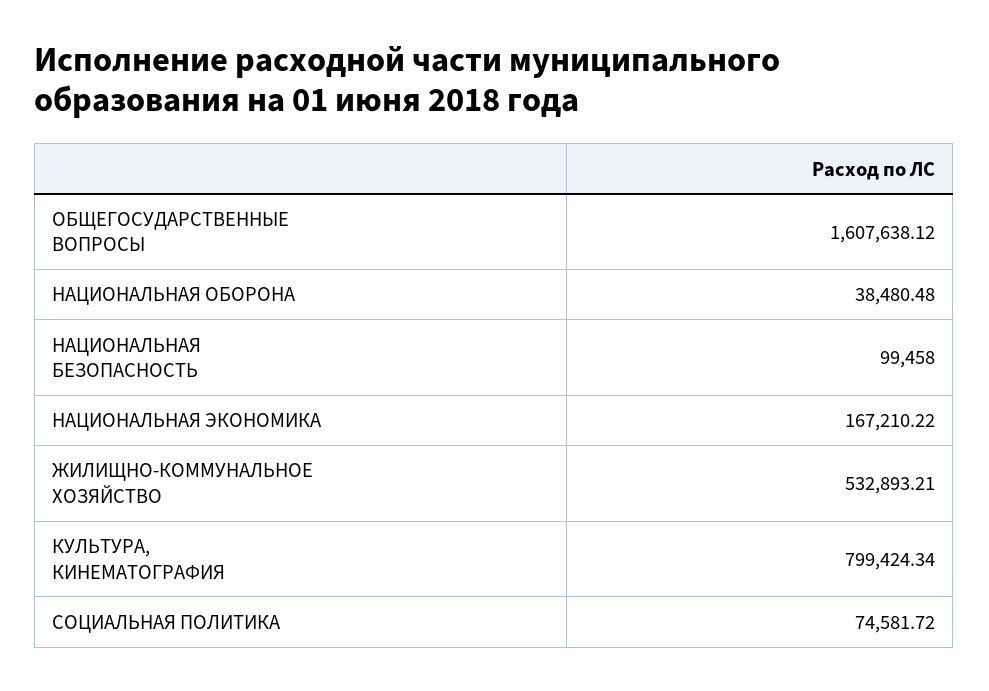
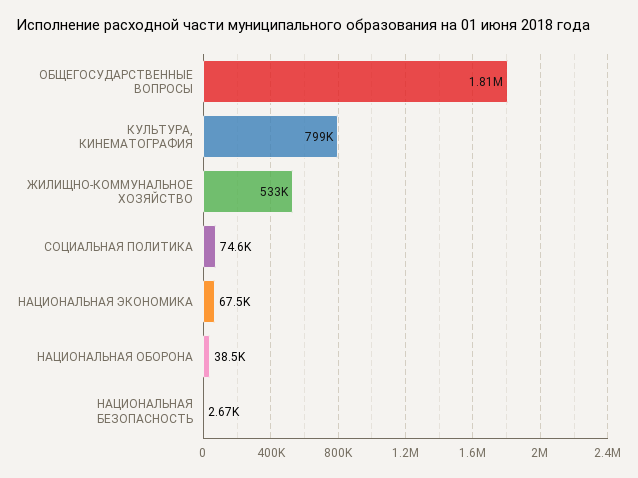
  {
-   "ОБЩЕГОСУДАРСТВЕННЫЕ ВОПРОСЫ": 1607638.12,
+   "ОБЩЕГОСУДАРСТВЕННЫЕ ВОПРОСЫ": 1810000,
    "НАЦИОНАЛЬНАЯ ОБОРОНА": 38480.48,
-   "НАЦИОНАЛЬНАЯ БЕЗОПАСНОСТЬ": 99458,
+   "НАЦИОНАЛЬНАЯ БЕЗОПАСНОСТЬ": 2670,
-   "НАЦИОНАЛЬНАЯ ЭКОНОМИКА": 167210.22,
+   "НАЦИОНАЛЬНАЯ ЭКОНОМИКА": 67500,
    "ЖИЛИЩНО-КОММУНАЛЬНОЕ ХОЗЯЙСТВО": 532893.21,
    "КУЛЬТУРА, КИНЕМАТОГРАФИЯ": 799424.34,
    "СОЦИАЛЬНАЯ ПОЛИТИКА": 74581.72
  }

